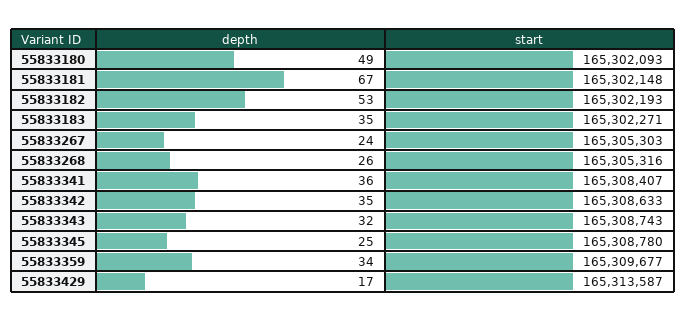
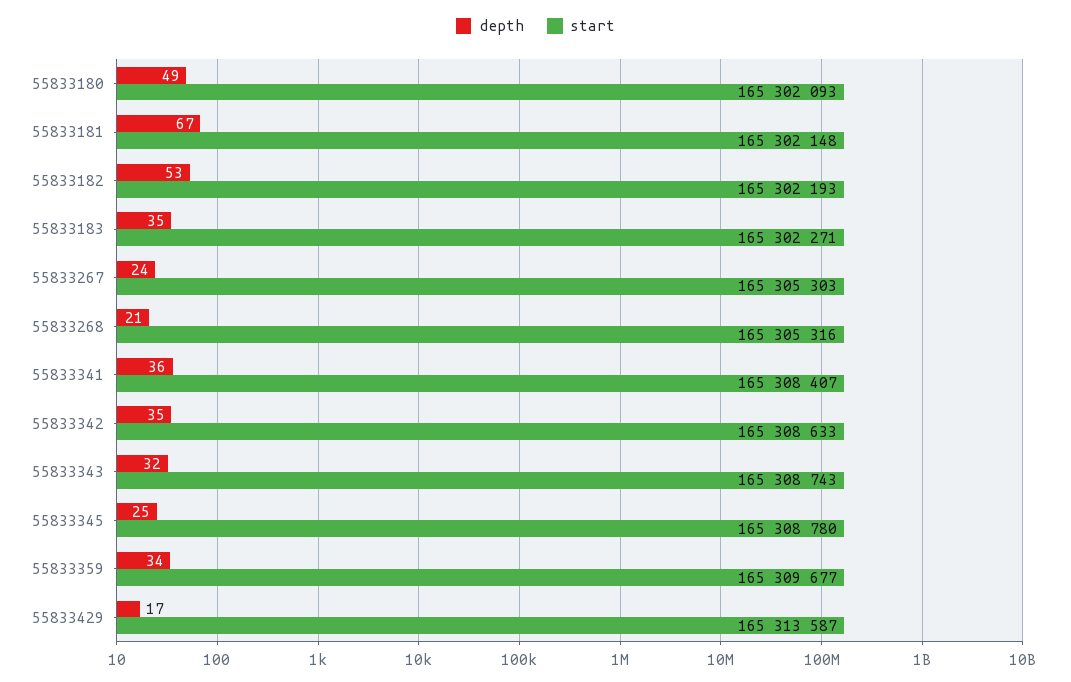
  {
    "depth": {
      "55833180": 49,
      "55833181": 67,
      "55833182": 53,
      "55833183": 35,
      "55833267": 24,
-     "55833268": 26,
+     "55833268": 21,
      "55833341": 36,
      "55833342": 35,
      "55833343": 32,
      "55833345": 25,
      "55833359": 34,
      "55833429": 17
    },
    "start": {
      "55833180": 165302093,
      "55833181": 165302148,
      "55833182": 165302193,
      "55833183": 165302271,
      "55833267": 165305303,
      "55833268": 165305316,
      "55833341": 165308407,
      "55833342": 165308633,
      "55833343": 165308743,
      "55833345": 165308780,
      "55833359": 165309677,
      "55833429": 165313587
    }
  }

